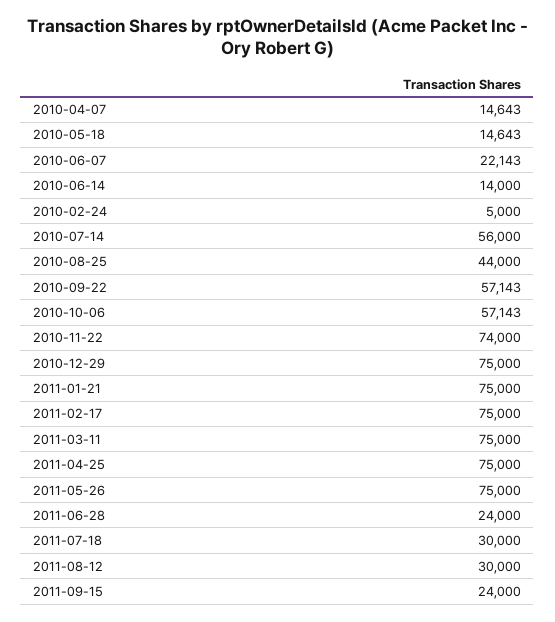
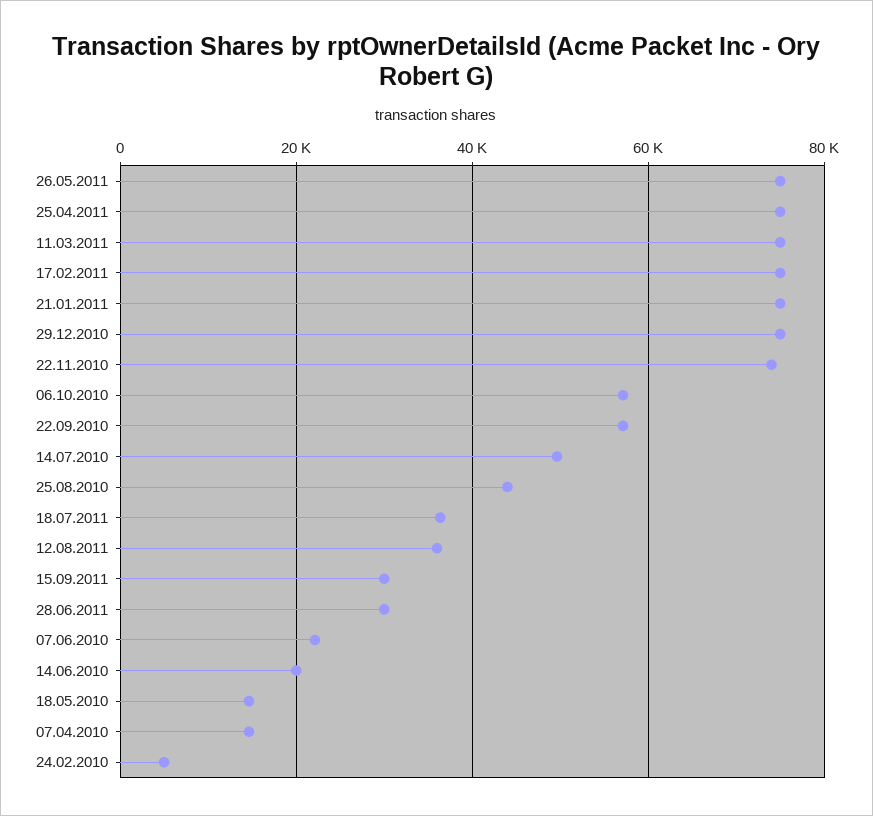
  {
    "2010-04-07": 14643,
    "2010-05-18": 14643,
    "2010-06-07": 22143,
-   "2010-06-14": 14000,
+   "2010-06-14": 20000,
    "2010-02-24": 5000,
-   "2010-07-14": 56000,
+   "2010-07-14": 50000,
    "2010-08-25": 44000,
    "2010-09-22": 57143,
    "2010-10-06": 57143,
    "2010-11-22": 74000,
    "2010-12-29": 75000,
    "2011-01-21": 75000,
    "2011-02-17": 75000,
    "2011-03-11": 75000,
    "2011-04-25": 75000,
    "2011-05-26": 75000,
-   "2011-06-28": 24000,
+   "2011-06-28": 30000,
-   "2011-07-18": 30000,
+   "2011-07-18": 36000,
-   "2011-08-12": 30000,
+   "2011-08-12": 36000,
-   "2011-09-15": 24000
+   "2011-09-15": 30000
  }

